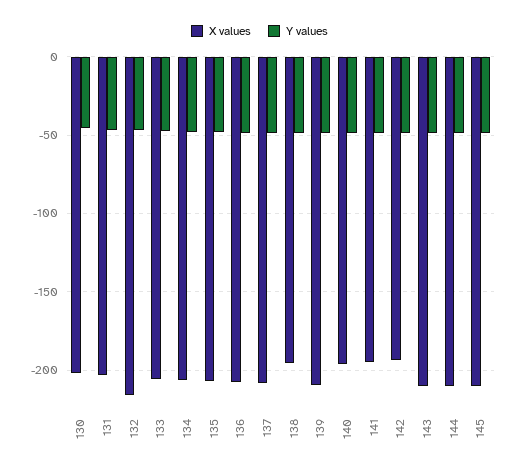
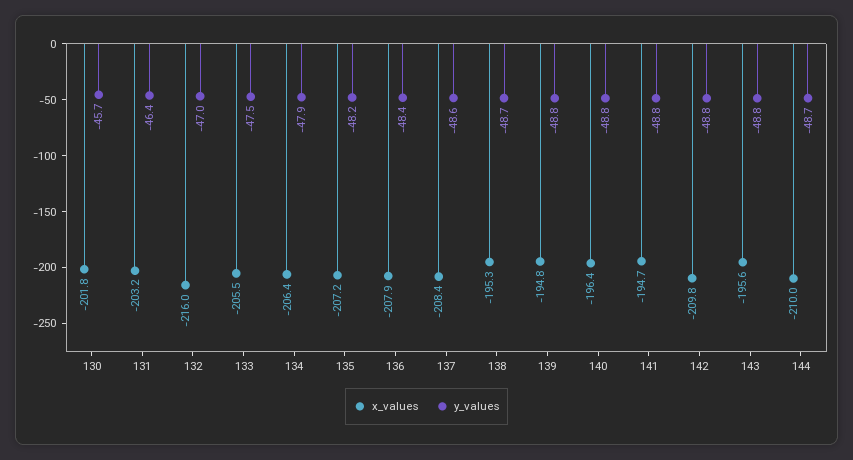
  {
    "X values": {
      "130": -201.8,
      "131": -203.2,
      "132": -216,
      "133": -205.5,
      "134": -206.4,
      "135": -207.2,
      "136": -207.9,
      "137": -208.4,
      "138": -195.3,
-     "139": -210,
+     "139": -194.8,
      "140": -196.4,
      "141": -194.7,
-     "142": -195,
+     "142": -209.8,
-     "143": -210,
+     "143": -195.6,
-     "144": -210,
+     "144": -210
-     "145": -210
    },
    "Y values": {
      "130": -45.7,
      "131": -46.4,
      "132": -47,
      "133": -47.5,
      "134": -47.9,
      "135": -48.2,
      "136": -48.4,
      "137": -48.6,
      "138": -48.7,
      "139": -48.8,
      "140": -48.8,
      "141": -48.8,
      "142": -48.8,
      "143": -48.8,
-     "144": -48.7,
+     "144": -48.7
-     "145": -50
    }
  }

